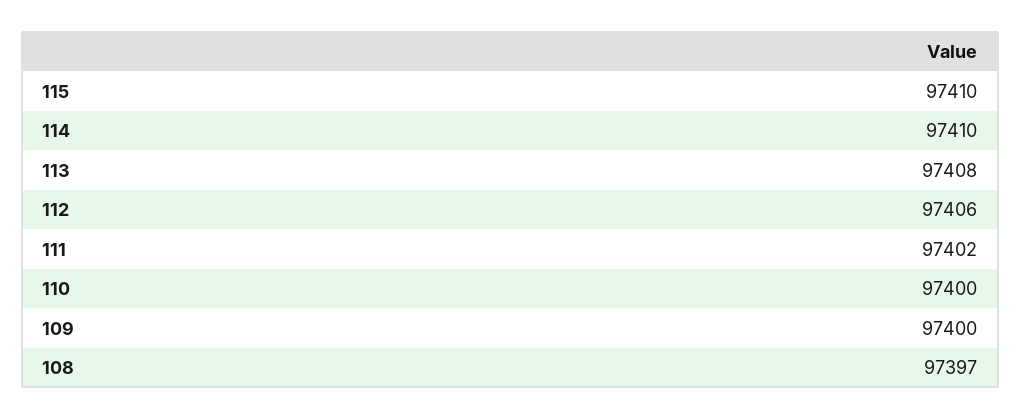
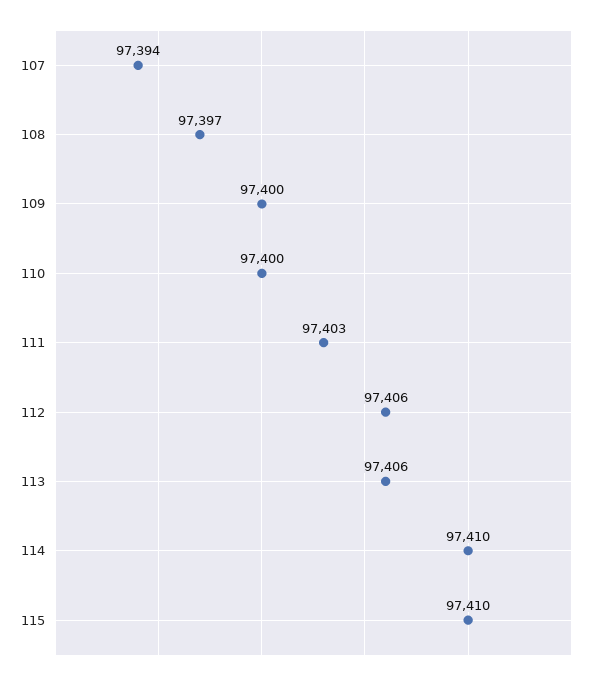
  {
    "115": 97410,
    "114": 97410,
-   "113": 97408,
+   "113": 97406,
    "112": 97406,
-   "111": 97402,
+   "111": 97403,
    "110": 97400,
    "109": 97400,
-   "108": 97397
+   "108": 97397,
+   "107": 97394
  }

